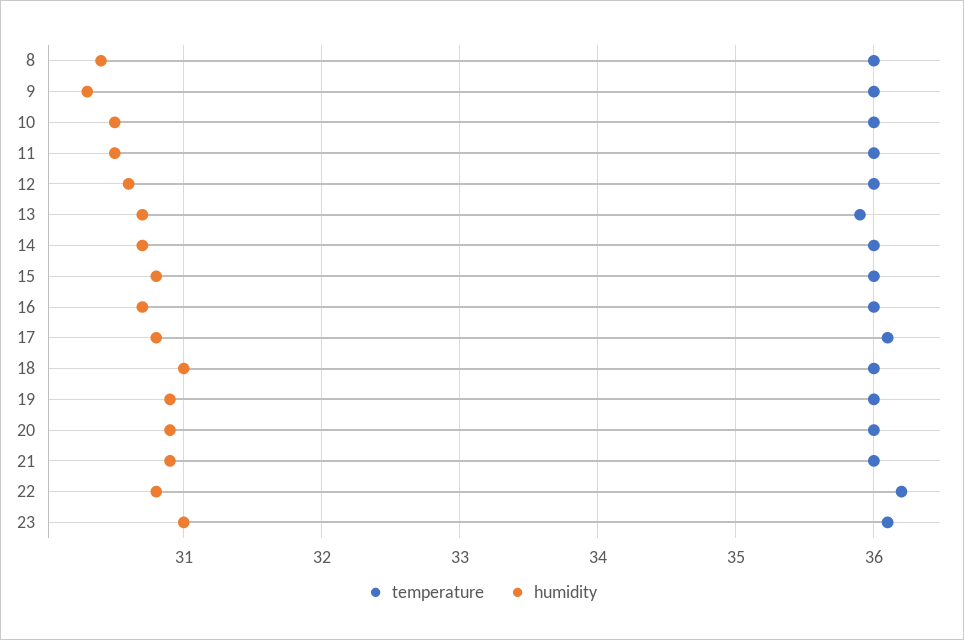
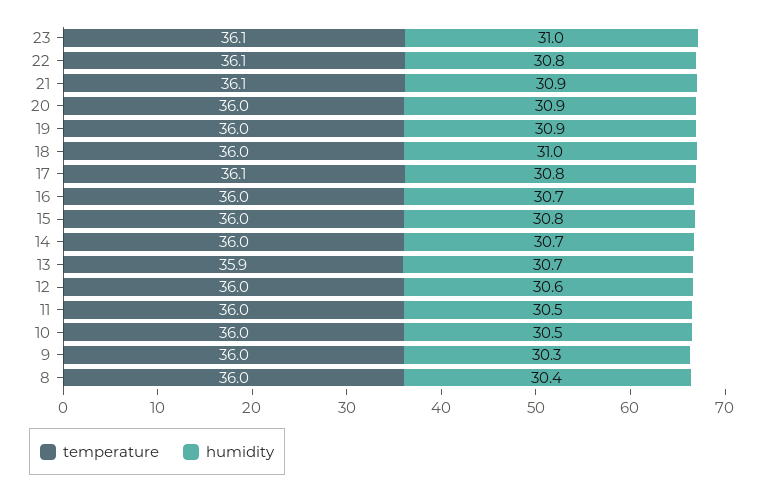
  {
    "temperature": {
      "8": 36,
      "9": 36,
      "10": 36,
      "11": 36,
      "12": 36,
      "13": 35.9,
      "14": 36,
      "15": 36,
      "16": 36,
      "17": 36.1,
      "18": 36,
      "19": 36,
      "20": 36,
-     "21": 36,
+     "21": 36.1,
-     "22": 36.2,
+     "22": 36.1,
      "23": 36.1
    },
    "humidity": {
      "8": 30.4,
      "9": 30.3,
      "10": 30.5,
      "11": 30.5,
      "12": 30.6,
      "13": 30.7,
      "14": 30.7,
      "15": 30.8,
      "16": 30.7,
      "17": 30.8,
      "18": 31,
      "19": 30.9,
      "20": 30.9,
      "21": 30.9,
      "22": 30.8,
      "23": 31
    }
  }

